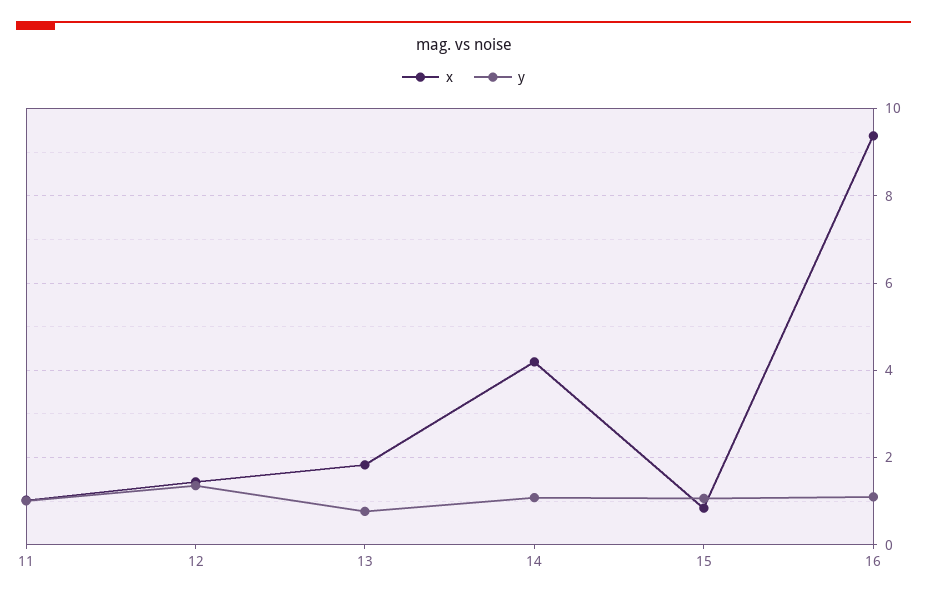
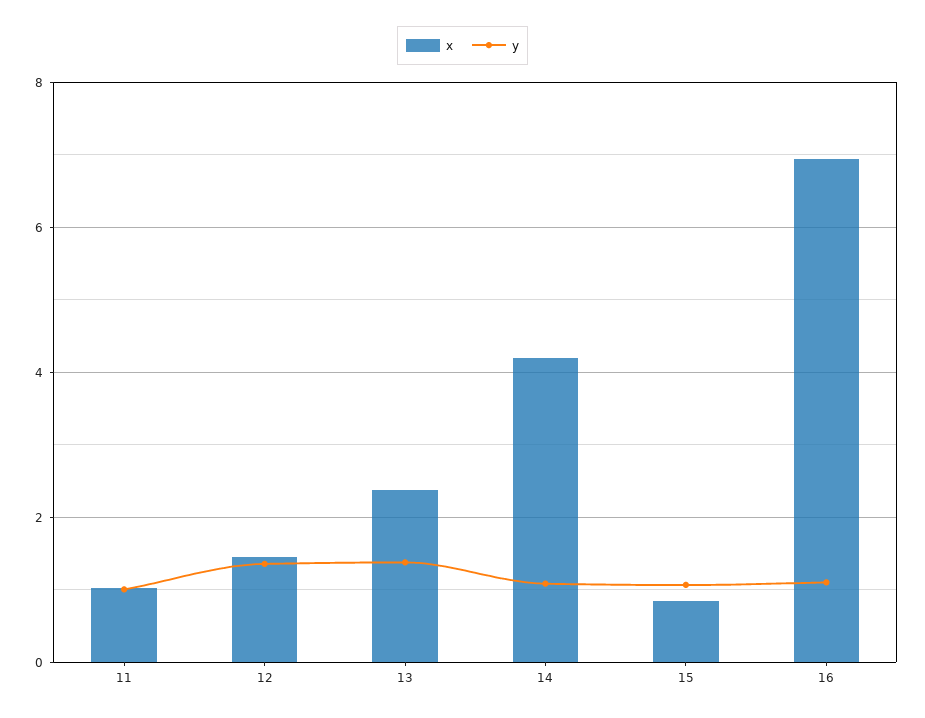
  {
    "x": {
      "11": 1,
      "12": 1.4,
-     "13": 1.8,
+     "13": 2.4,
      "14": 4.2,
      "15": 0.8,
-     "16": 9.4
+     "16": 7
    },
    "y": {
      "11": 1,
      "12": 1.4,
-     "13": 0.8,
+     "13": 1.4,
      "14": 1,
      "15": 1,
      "16": 1.2
    }
  }

